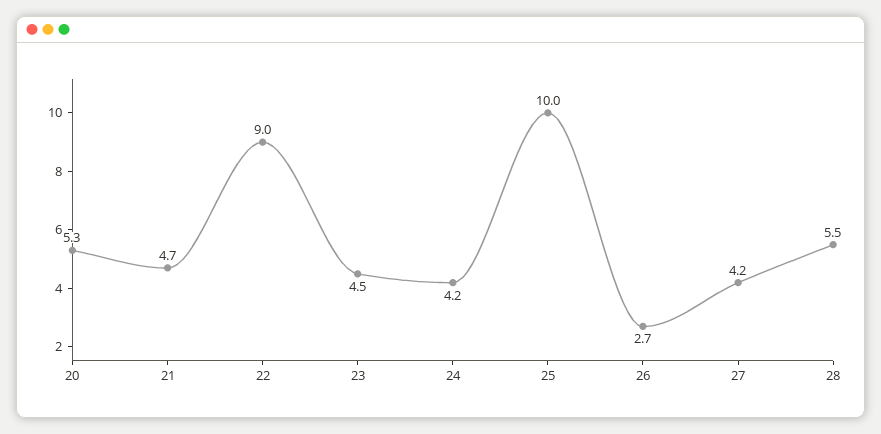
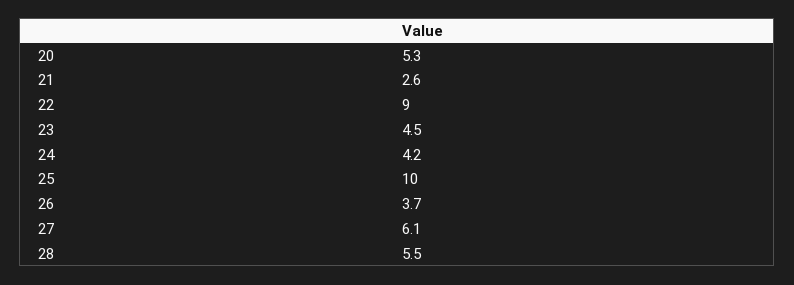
  {
    "20": 5.3,
-   "21": 4.7,
+   "21": 2.6,
    "22": 9,
    "23": 4.5,
    "24": 4.2,
    "25": 10,
-   "26": 2.7,
+   "26": 3.7,
-   "27": 4.2,
+   "27": 6.1,
    "28": 5.5
  }

